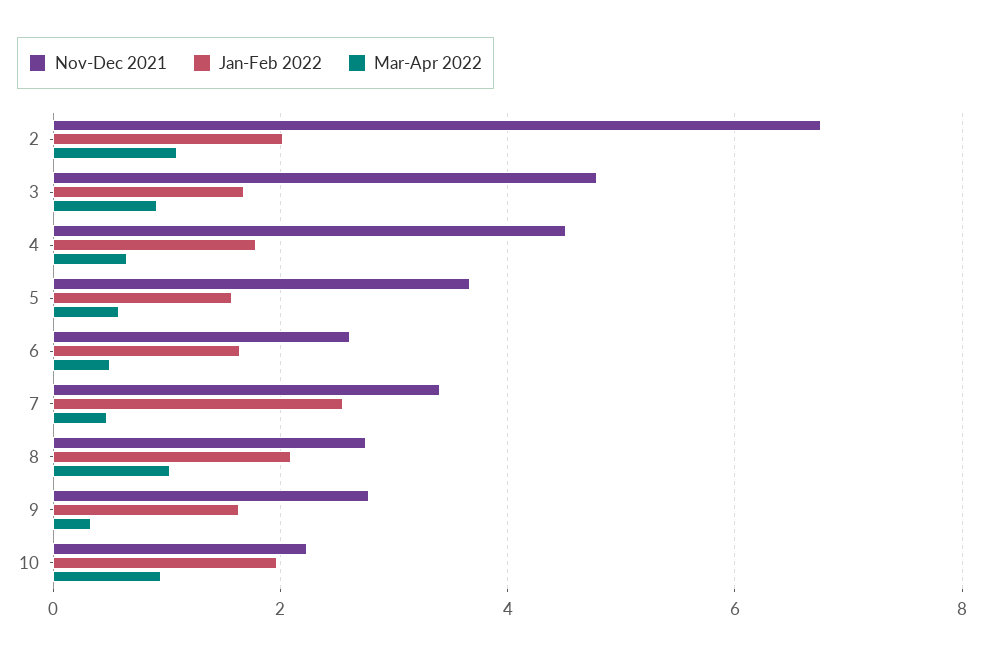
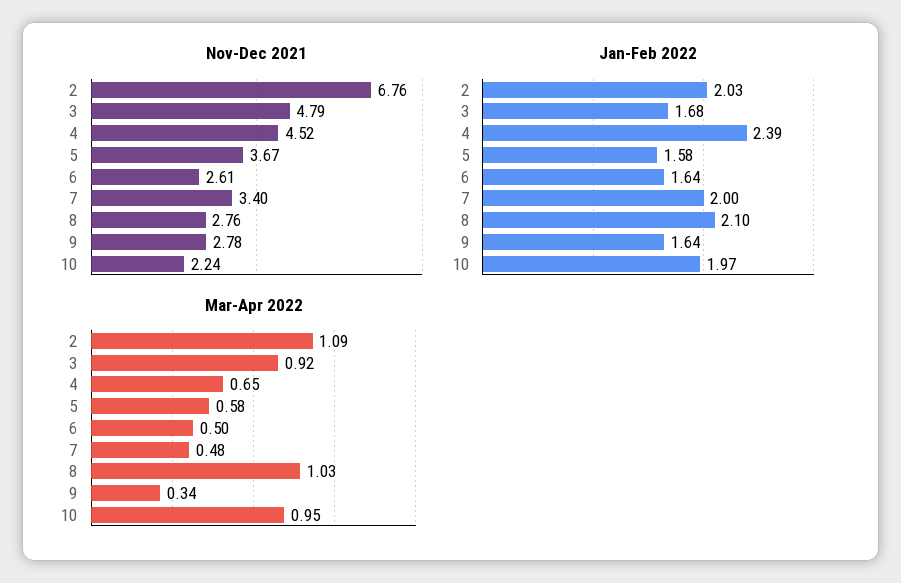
  {
    "Nov-Dec 2021": {
      "2": 6.76,
      "3": 4.79,
      "4": 4.52,
      "5": 3.67,
      "6": 2.61,
      "7": 3.4,
      "8": 2.76,
      "9": 2.78,
      "10": 2.24
    },
    "Jan-Feb 2022": {
      "2": 2.03,
      "3": 1.68,
-     "4": 1.8,
+     "4": 2.39,
      "5": 1.58,
      "6": 1.64,
-     "7": 2.6,
+     "7": 2,
      "8": 2.1,
      "9": 1.64,
      "10": 1.97
    },
    "Mar-Apr 2022": {
      "2": 1.09,
      "3": 0.92,
      "4": 0.65,
      "5": 0.58,
      "6": 0.5,
      "7": 0.48,
      "8": 1.03,
      "9": 0.34,
      "10": 0.95
    }
  }

